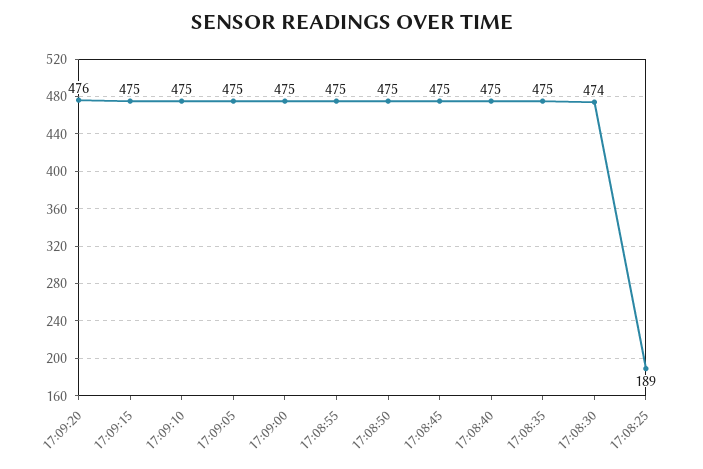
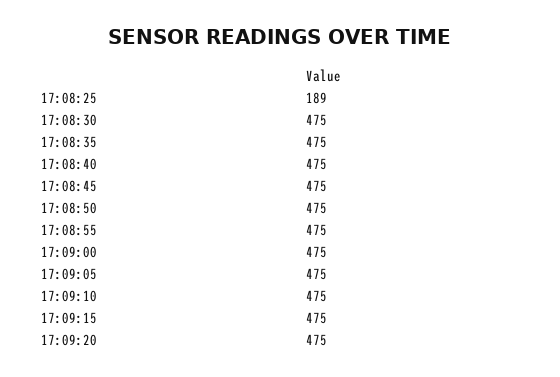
  {
-   "17:09:20": 476,
+   "17:09:20": 475,
    "17:09:15": 475,
    "17:09:10": 475,
    "17:09:05": 475,
    "17:09:00": 475,
    "17:08:55": 475,
    "17:08:50": 475,
    "17:08:45": 475,
    "17:08:40": 475,
    "17:08:35": 475,
-   "17:08:30": 474,
+   "17:08:30": 475,
    "17:08:25": 189
  }

